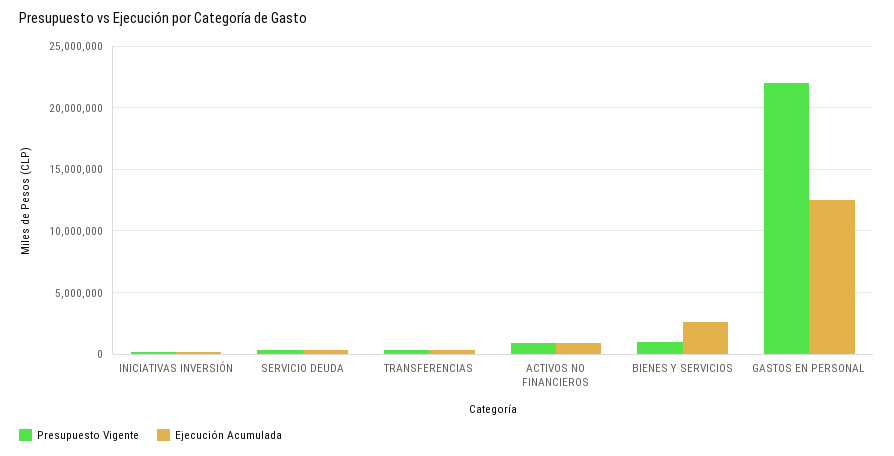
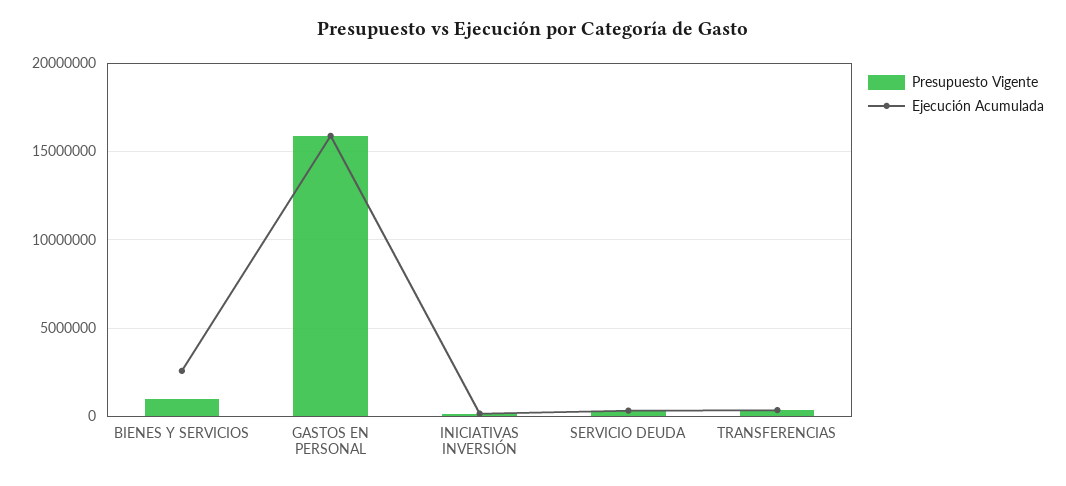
  {
    "Presupuesto Vigente": {
      "INICIATIVAS INVERSIÓN": 0,
      "SERVICIO DEUDA": 500000,
      "TRANSFERENCIAS": 500000,
-     "ACTIVOS NO FINANCIEROS": 1000000,
      "BIENES Y SERVICIOS": 1000000,
-     "GASTOS EN PERSONAL": 22000000
+     "GASTOS EN PERSONAL": 16000000
    },
    "Ejecución Acumulada": {
      "INICIATIVAS INVERSIÓN": 0,
      "SERVICIO DEUDA": 500000,
      "TRANSFERENCIAS": 500000,
-     "ACTIVOS NO FINANCIEROS": 1000000,
      "BIENES Y SERVICIOS": 2500000,
-     "GASTOS EN PERSONAL": 12500000
+     "GASTOS EN PERSONAL": 16000000
    }
  }

